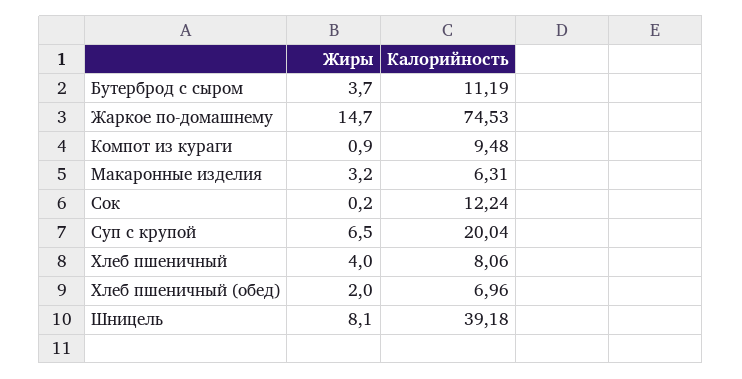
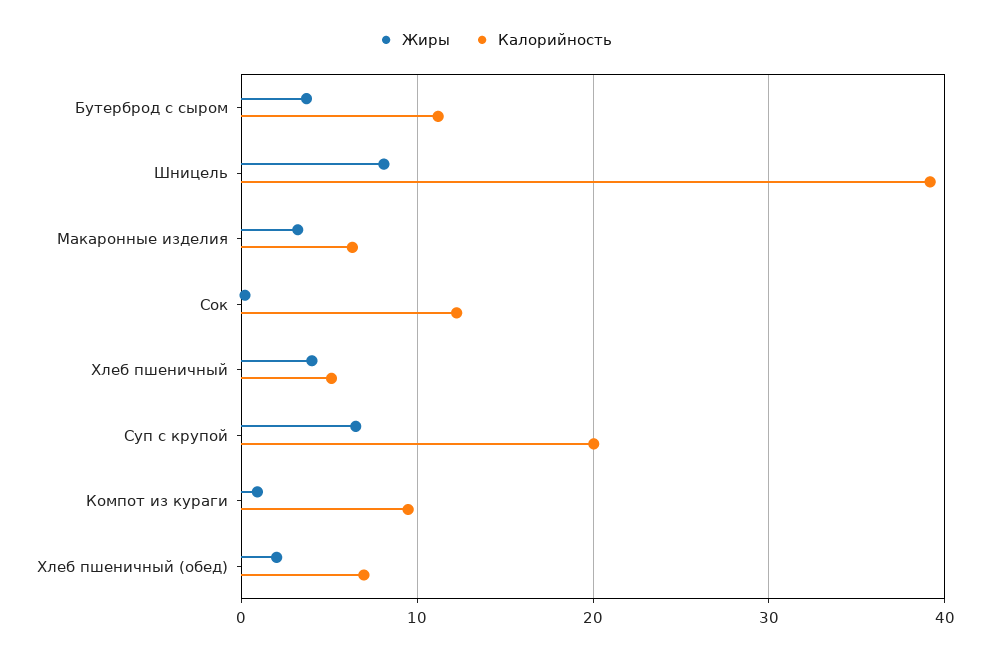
  {
    "Жиры": {
      "Бутерброд с сыром": 3.7,
-     "Жаркое по-домашнему": 14.7,
      "Компот из кураги": 0.9,
      "Макаронные изделия": 3.2,
      "Сок": 0.2,
      "Суп с крупой": 6.5,
      "Хлеб пшеничный": 4,
      "Хлеб пшеничный (обед)": 2,
      "Шницель": 8.1
    },
    "Калорийность": {
      "Бутерброд с сыром": 11.19,
-     "Жаркое по-домашнему": 74.53,
      "Компот из кураги": 9.48,
      "Макаронные изделия": 6.31,
      "Сок": 12.24,
      "Суп с крупой": 20.04,
-     "Хлеб пшеничный": 8.06,
+     "Хлеб пшеничный": 5,
      "Хлеб пшеничный (обед)": 6.96,
      "Шницель": 39.18
    }
  }

